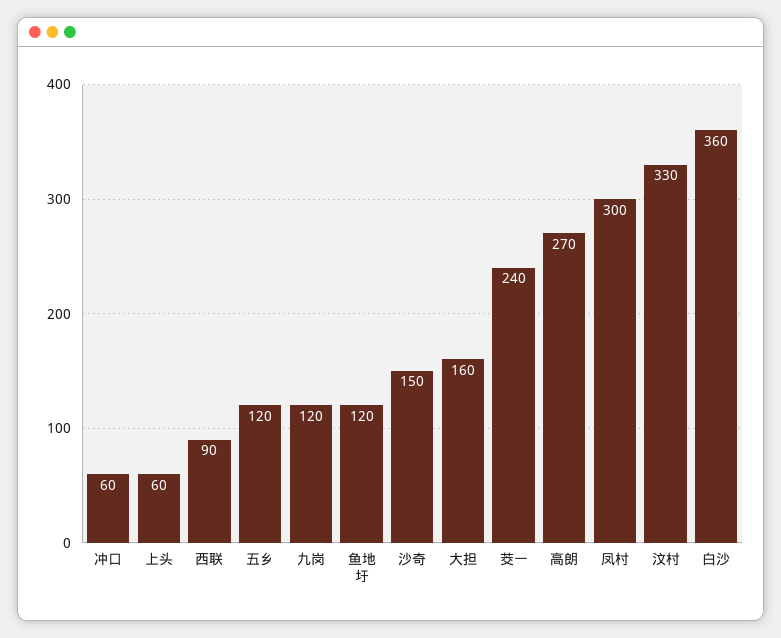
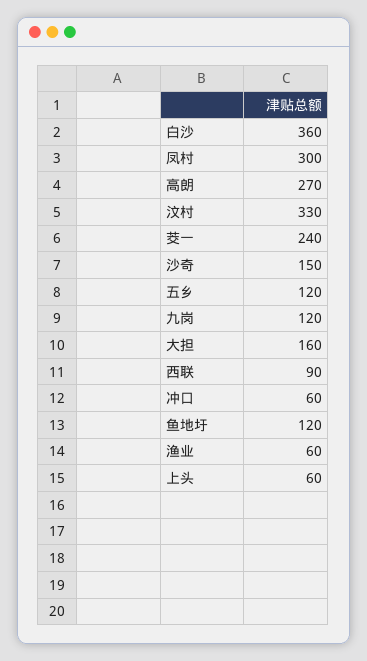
  {
    "冲口": 60,
    "上头": 60,
    "西联": 90,
    "五乡": 120,
    "九岗": 120,
    "鱼地圩": 120,
    "沙奇": 150,
    "大担": 160,
    "茭一": 240,
    "高朗": 270,
    "凤村": 300,
    "汶村": 330,
-   "白沙": 360
+   "白沙": 360,
+   "渔业": 60
  }

